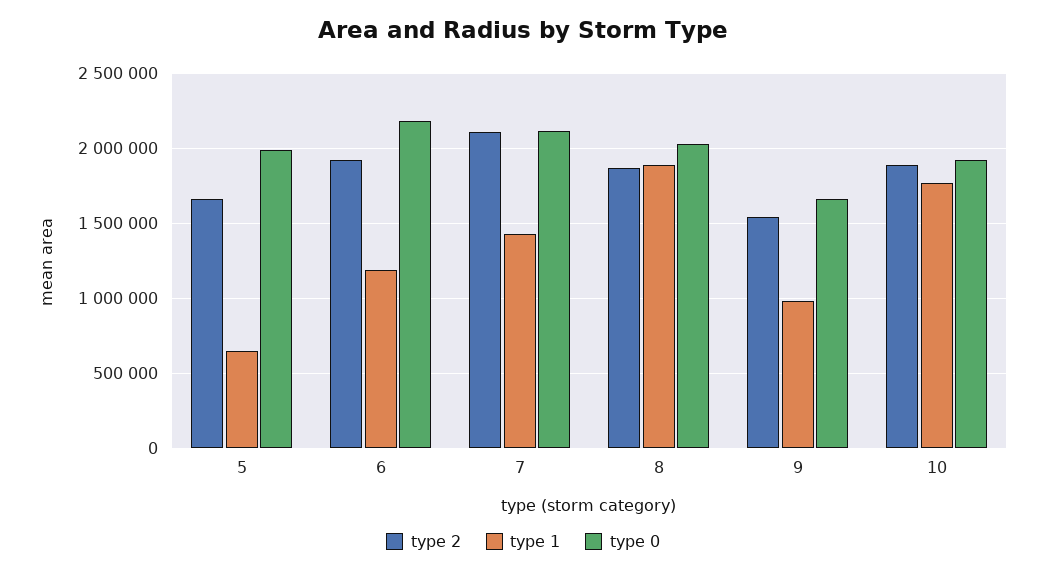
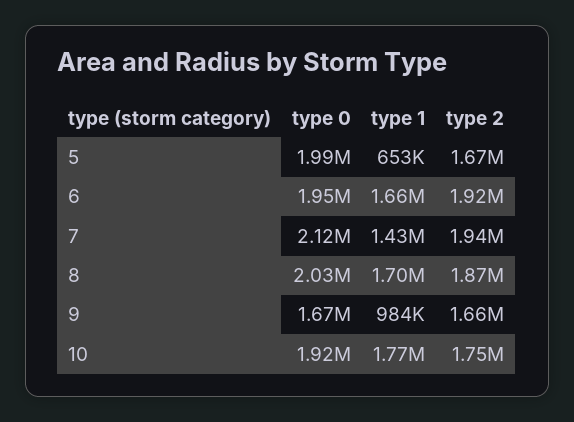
  {
    "type 2": {
      "5": 1670000,
      "6": 1920000,
-     "7": 2100000,
+     "7": 1940000,
      "8": 1870000,
-     "9": 1550000,
+     "9": 1660000,
-     "10": 1900000
+     "10": 1750000
    },
    "type 1": {
      "5": 653000,
-     "6": 1200000,
+     "6": 1660000,
      "7": 1430000,
-     "8": 1900000,
+     "8": 1700000,
      "9": 984000,
      "10": 1770000
    },
    "type 0": {
      "5": 1990000,
-     "6": 2200000,
+     "6": 1950000,
      "7": 2120000,
      "8": 2030000,
      "9": 1670000,
      "10": 1920000
    }
  }

